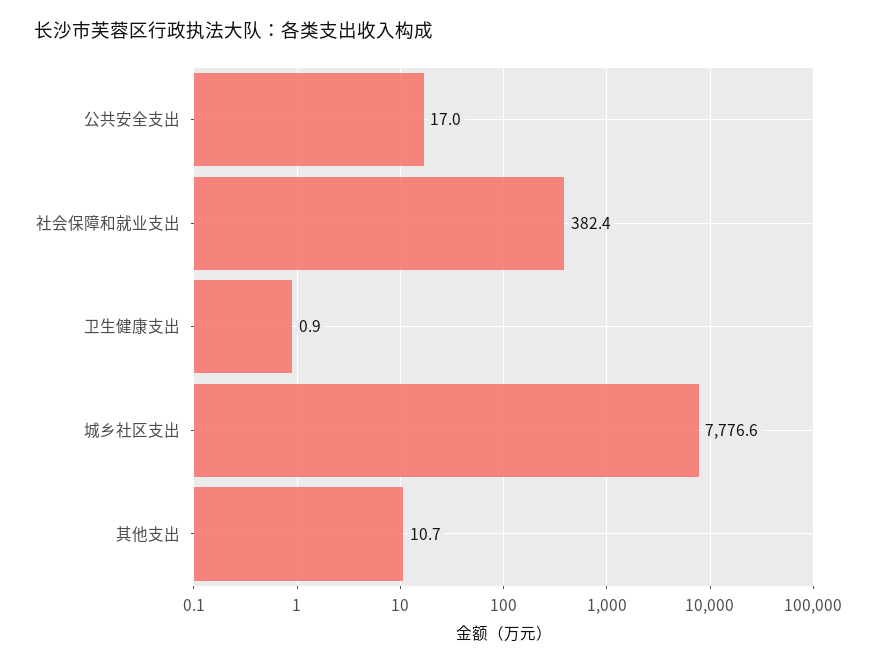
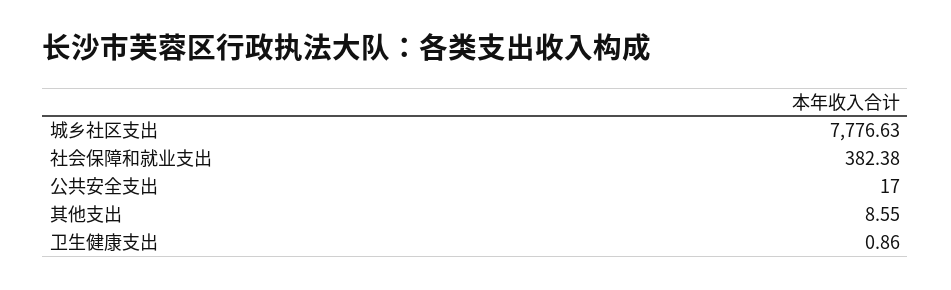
  {
    "公共安全支出": 17,
    "社会保障和就业支出": 382.38,
    "卫生健康支出": 0.86,
    "城乡社区支出": 7776.63,
-   "其他支出": 10.7
+   "其他支出": 8.55
  }

